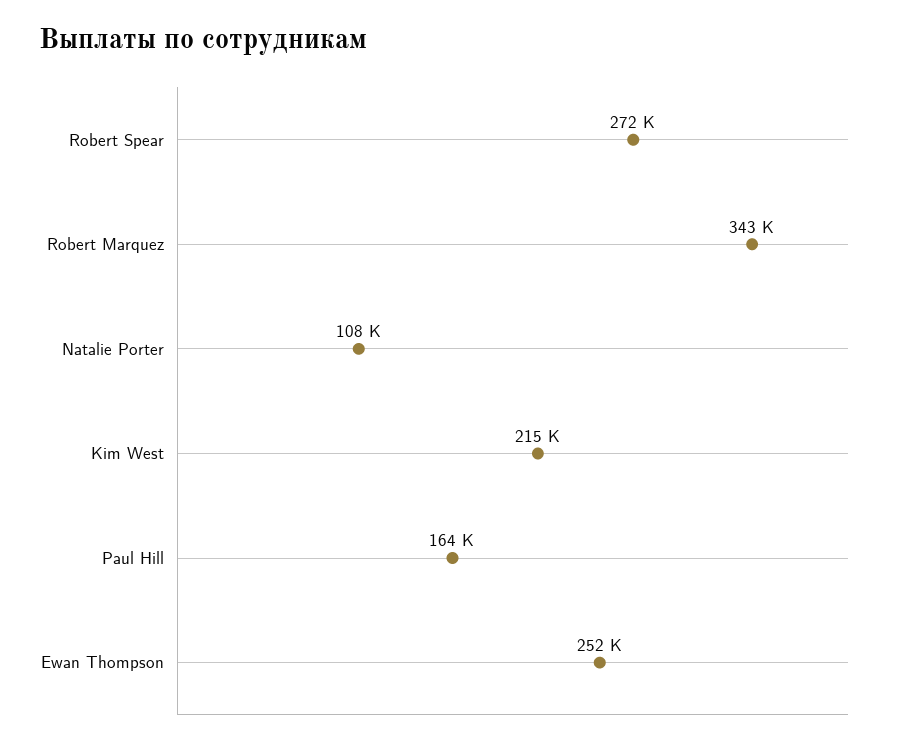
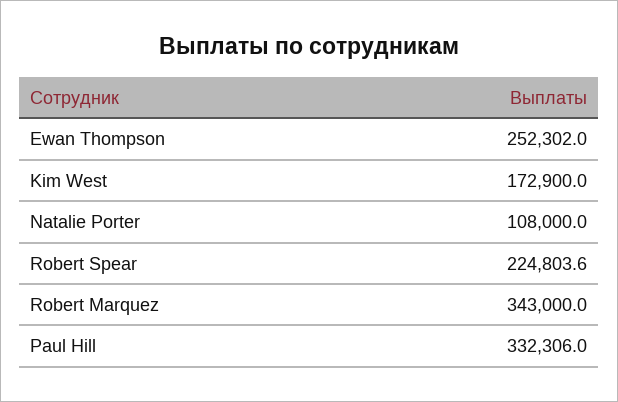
  {
-   "Robert Spear": 272000,
+   "Robert Spear": 224803.6,
    "Robert Marquez": 343000,
    "Natalie Porter": 108000,
-   "Kim West": 215000,
+   "Kim West": 172900,
-   "Paul Hill": 164000,
+   "Paul Hill": 332306,
    "Ewan Thompson": 252302
  }

